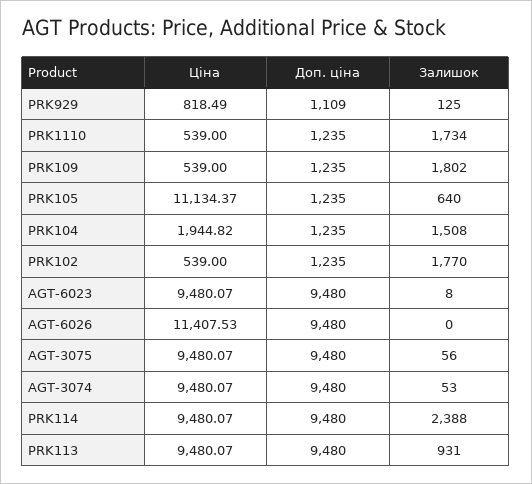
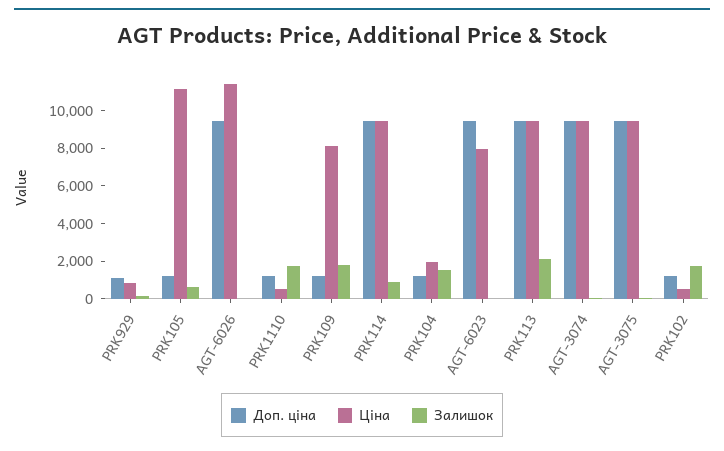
  {
    "Ціна": {
      "PRK929": 818.49,
      "PRK1110": 539,
-     "PRK109": 539,
+     "PRK109": 8000,
      "PRK105": 11134.37,
      "PRK104": 1944.82,
      "PRK102": 539,
-     "AGT-6023": 9480.07,
+     "AGT-6023": 8000,
      "AGT-6026": 11407.53,
      "AGT-3075": 9480.07,
      "AGT-3074": 9480.07,
      "PRK114": 9480.07,
      "PRK113": 9480.07
    },
    "Доп. ціна": {
      "PRK929": 1109,
      "PRK1110": 1235,
      "PRK109": 1235,
      "PRK105": 1235,
      "PRK104": 1235,
      "PRK102": 1235,
      "AGT-6023": 9480,
      "AGT-6026": 9480,
      "AGT-3075": 9480,
      "AGT-3074": 9480,
      "PRK114": 9480,
      "PRK113": 9480
    },
    "Залишок": {
      "PRK929": 125,
      "PRK1110": 1734,
      "PRK109": 1802,
      "PRK105": 640,
      "PRK104": 1508,
      "PRK102": 1770,
      "AGT-6023": 8,
      "AGT-6026": 0,
      "AGT-3075": 56,
      "AGT-3074": 53,
-     "PRK114": 2388,
+     "PRK114": 1000,
-     "PRK113": 931
+     "PRK113": 2000
    }
  }

